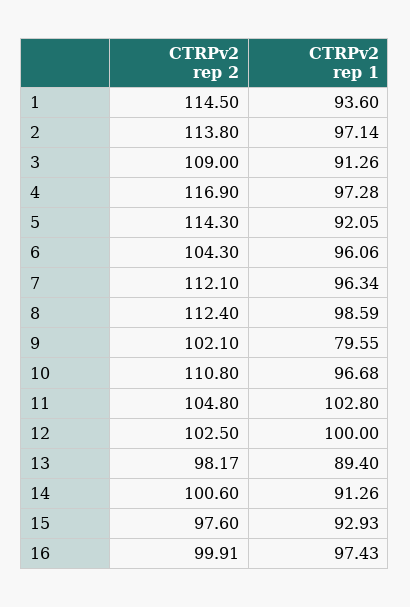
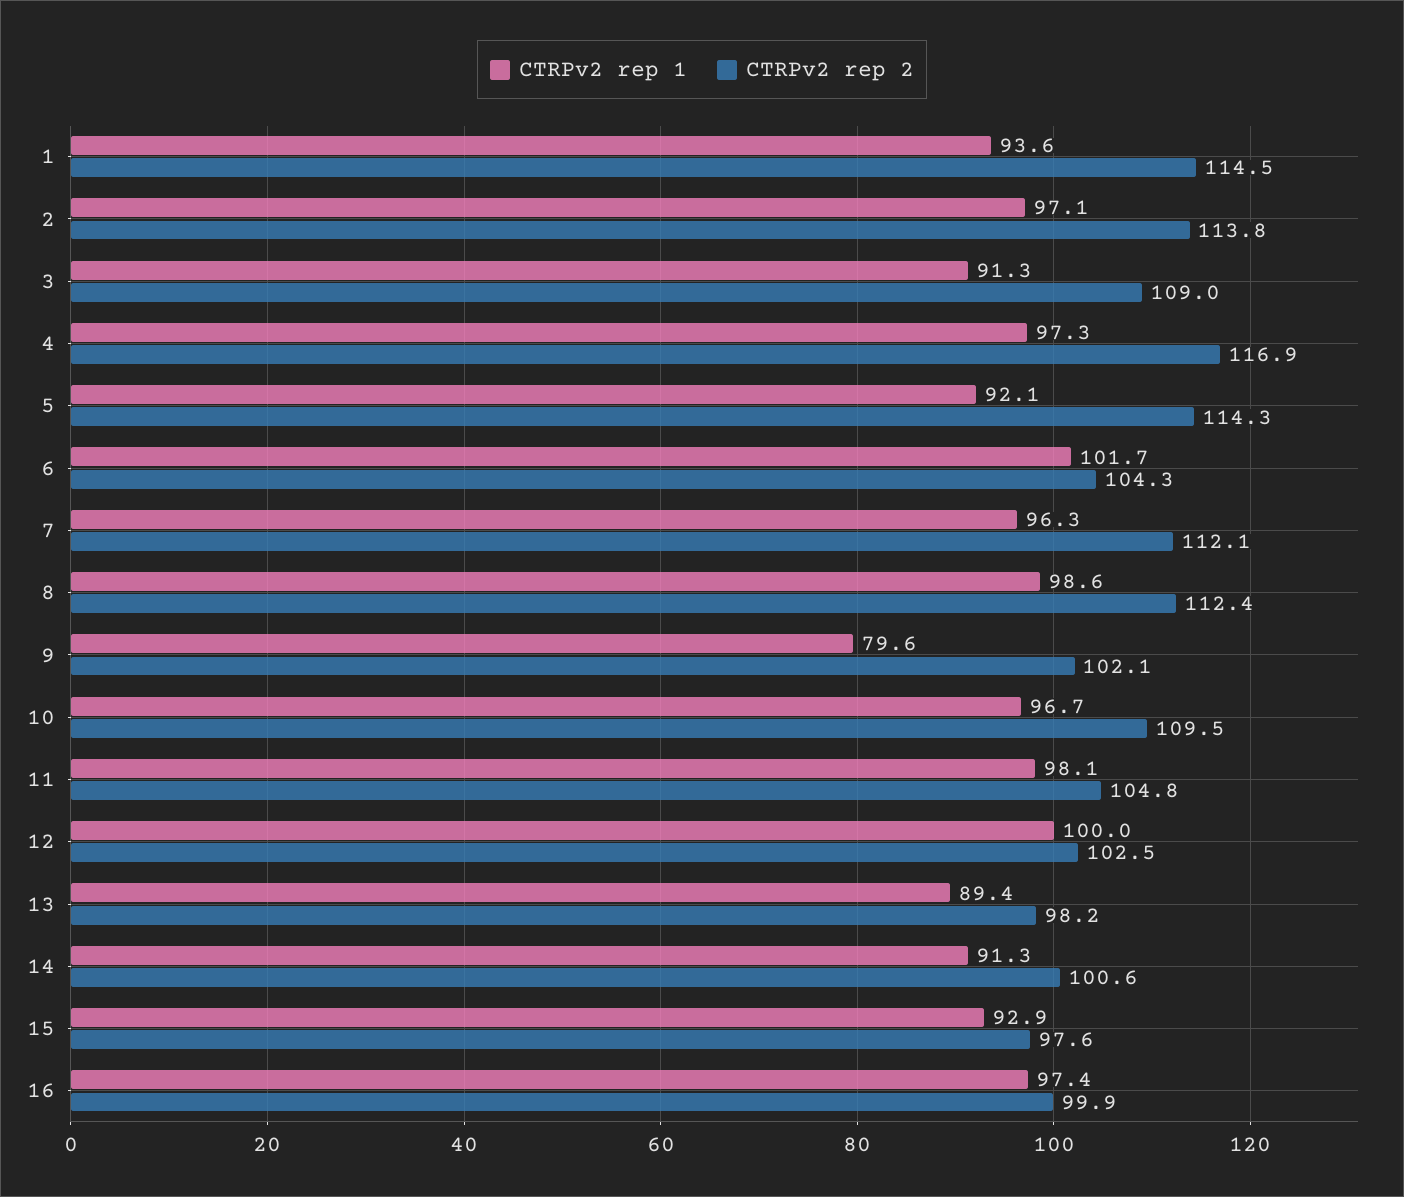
  {
    "CTRPv2 rep 2": {
      "1": 114.5,
      "2": 113.8,
      "3": 109,
      "4": 116.9,
      "5": 114.3,
      "6": 104.3,
      "7": 112.1,
      "8": 112.4,
      "9": 102.1,
-     "10": 110.8,
+     "10": 109.5,
      "11": 104.8,
      "12": 102.5,
      "13": 98.17,
      "14": 100.6,
      "15": 97.6,
      "16": 99.91
    },
    "CTRPv2 rep 1": {
      "1": 93.6,
      "2": 97.14,
      "3": 91.26,
      "4": 97.28,
      "5": 92.05,
-     "6": 96.06,
+     "6": 101.7,
      "7": 96.34,
      "8": 98.59,
      "9": 79.55,
      "10": 96.68,
-     "11": 102.8,
+     "11": 98.1,
      "12": 100,
      "13": 89.4,
      "14": 91.26,
      "15": 92.93,
      "16": 97.43
    }
  }

